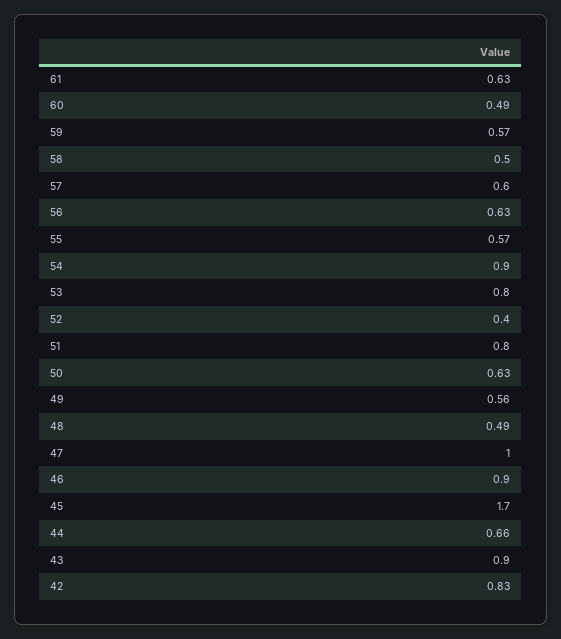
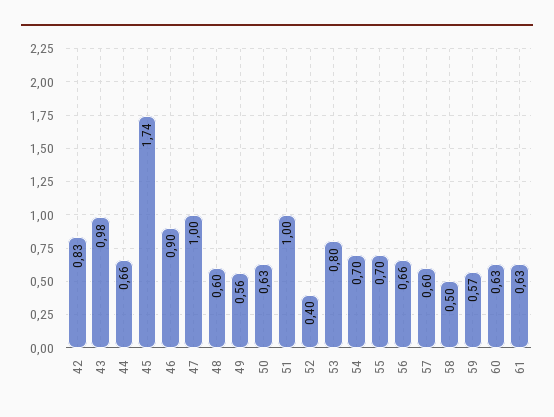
  {
    "61": 0.63,
-   "60": 0.49,
+   "60": 0.63,
    "59": 0.57,
    "58": 0.5,
    "57": 0.6,
-   "56": 0.63,
+   "56": 0.66,
-   "55": 0.57,
+   "55": 0.7,
-   "54": 0.9,
+   "54": 0.7,
    "53": 0.8,
    "52": 0.4,
-   "51": 0.8,
+   "51": 1,
    "50": 0.63,
    "49": 0.56,
-   "48": 0.49,
+   "48": 0.6,
    "47": 1,
    "46": 0.9,
-   "45": 1.7,
+   "45": 1.74,
    "44": 0.66,
-   "43": 0.9,
+   "43": 0.98,
    "42": 0.83
  }

